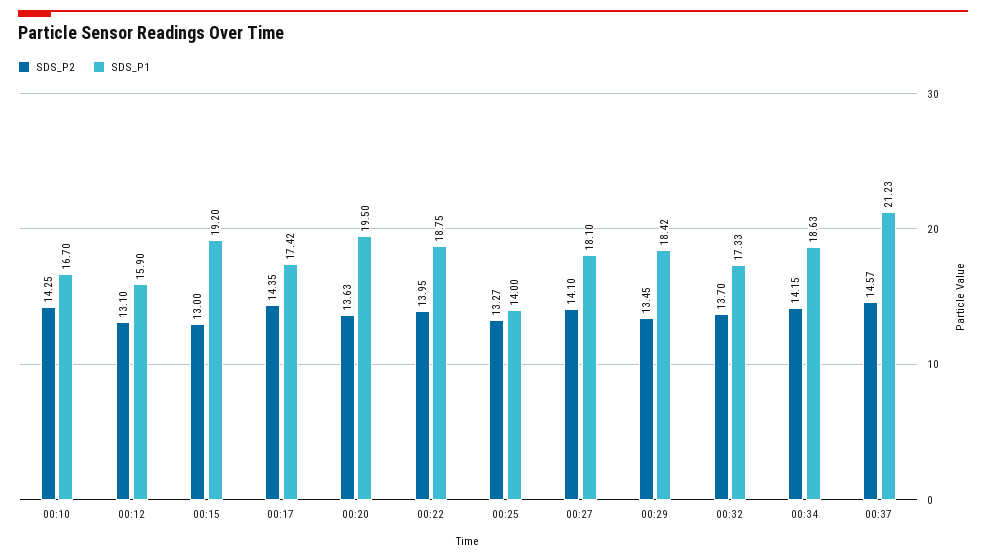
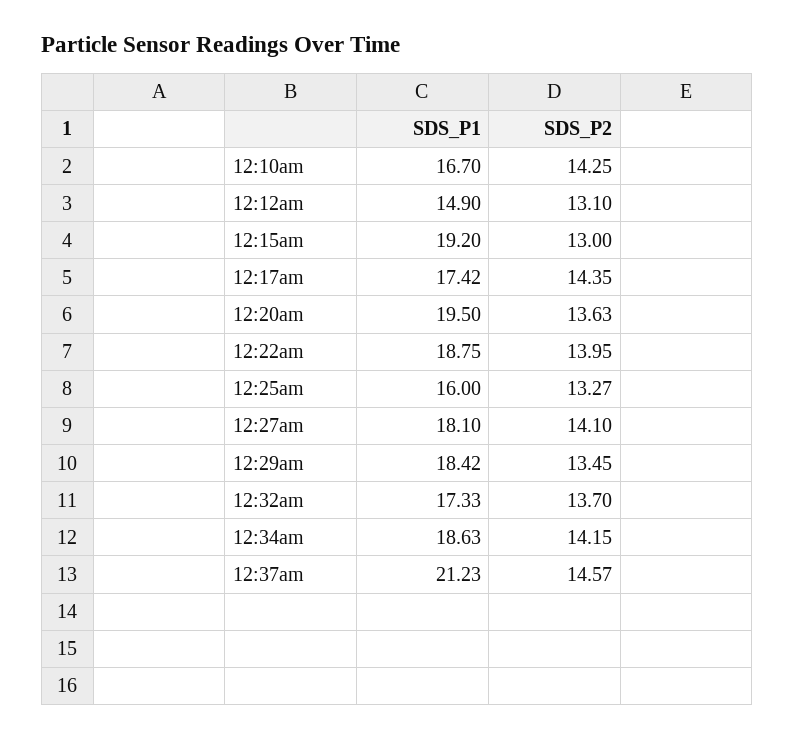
  {
    "SDS_P2": {
      "00:10": 14.25,
      "00:12": 13.1,
      "00:15": 13,
      "00:17": 14.35,
      "00:20": 13.63,
      "00:22": 13.95,
      "00:25": 13.27,
      "00:27": 14.1,
      "00:29": 13.45,
      "00:32": 13.7,
      "00:34": 14.15,
      "00:37": 14.57
    },
    "SDS_P1": {
      "00:10": 16.7,
-     "00:12": 15.9,
+     "00:12": 14.9,
      "00:15": 19.2,
      "00:17": 17.42,
      "00:20": 19.5,
      "00:22": 18.75,
-     "00:25": 14,
+     "00:25": 16,
      "00:27": 18.1,
      "00:29": 18.42,
      "00:32": 17.33,
      "00:34": 18.63,
      "00:37": 21.23
    }
  }

